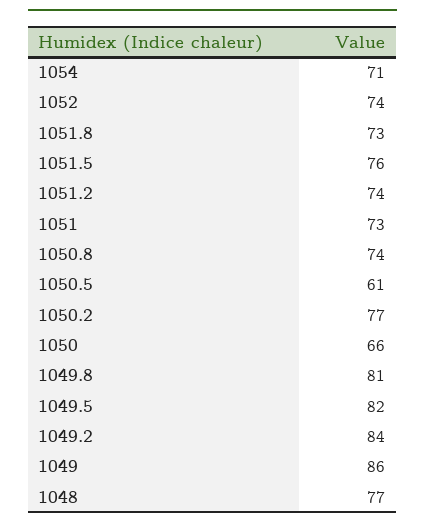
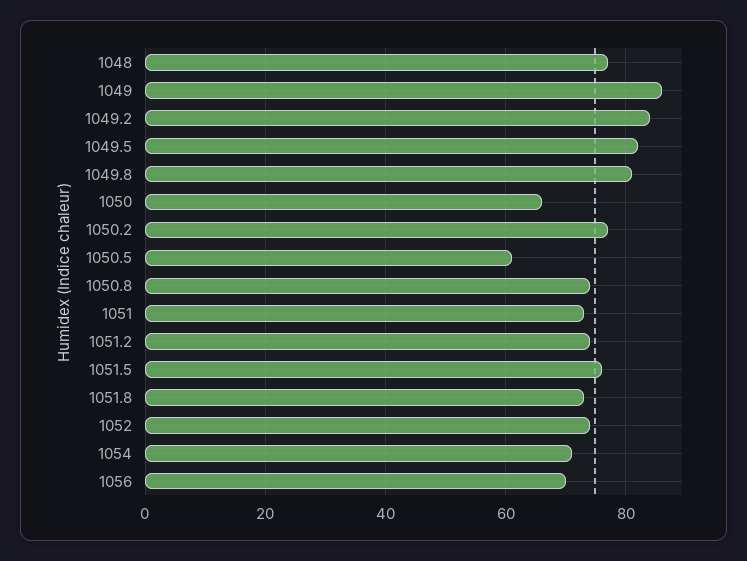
  {
    "1054": 71,
    "1052": 74,
    "1051.8": 73,
    "1051.5": 76,
    "1051.2": 74,
    "1051": 73,
    "1050.8": 74,
    "1050.5": 61,
    "1050.2": 77,
    "1050": 66,
    "1049.8": 81,
    "1049.5": 82,
    "1049.2": 84,
    "1049": 86,
-   "1048": 77
+   "1048": 77,
+   "1056": 70
  }

